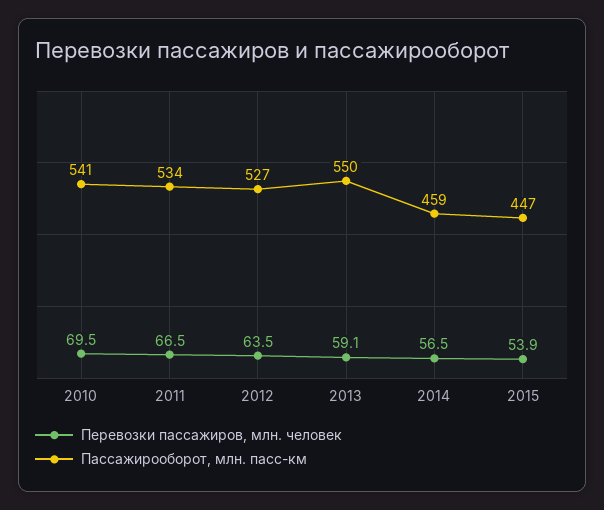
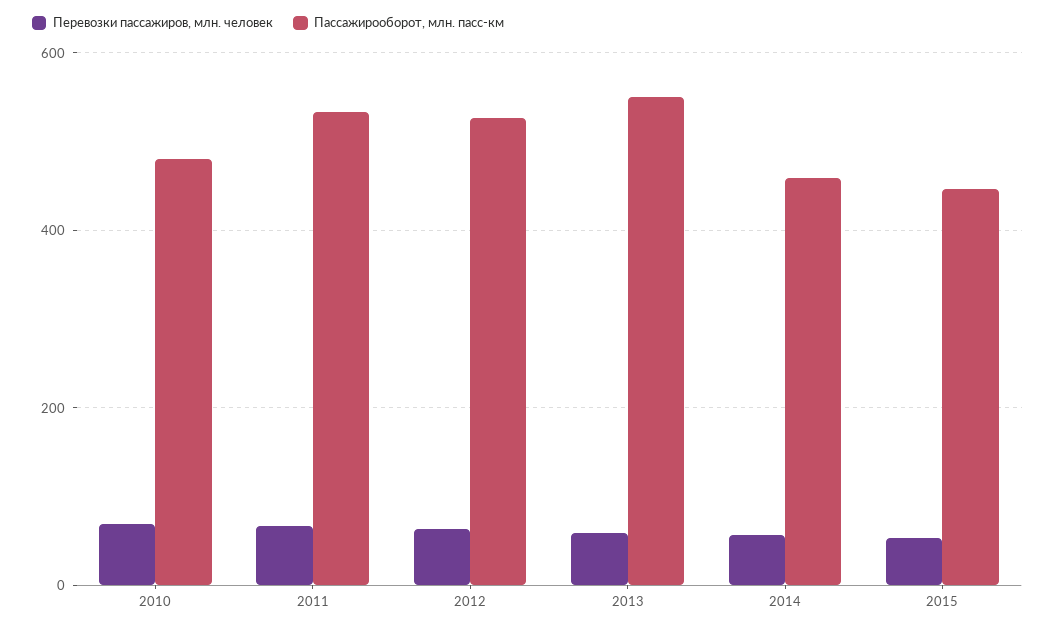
  {
    "Перевозки пассажиров, млн. человек": {
      "2010": 69.5,
      "2011": 66.5,
      "2012": 63.5,
      "2013": 59.1,
      "2014": 56.5,
      "2015": 53.9
    },
    "Пассажирооборот, млн. пасс-км": {
-     "2010": 541,
+     "2010": 480,
      "2011": 534,
      "2012": 527,
      "2013": 550,
      "2014": 459,
      "2015": 447
    }
  }

